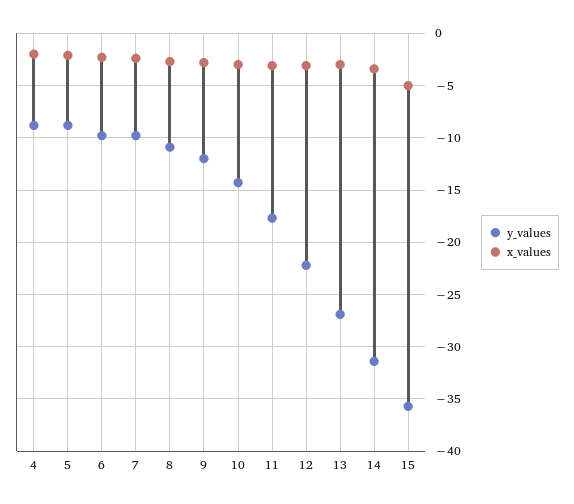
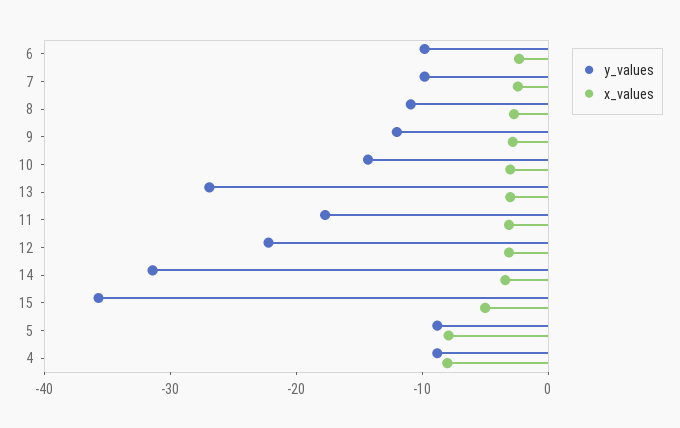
  {
    "y_values": {
      "4": -9,
      "5": -9,
      "6": -10,
      "7": -10,
      "8": -11,
      "9": -12,
      "10": -14,
      "11": -18,
      "12": -22,
      "13": -27,
      "14": -31,
      "15": -36
    },
    "x_values": {
-     "4": -2,
+     "4": -8,
-     "5": -2,
+     "5": -8,
      "6": -2,
      "7": -2,
      "8": -3,
      "9": -3,
      "10": -3,
      "11": -3,
      "12": -3,
      "13": -3,
      "14": -3,
      "15": -5
    }
  }

